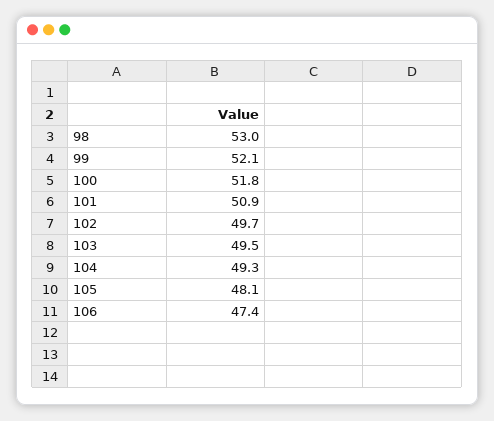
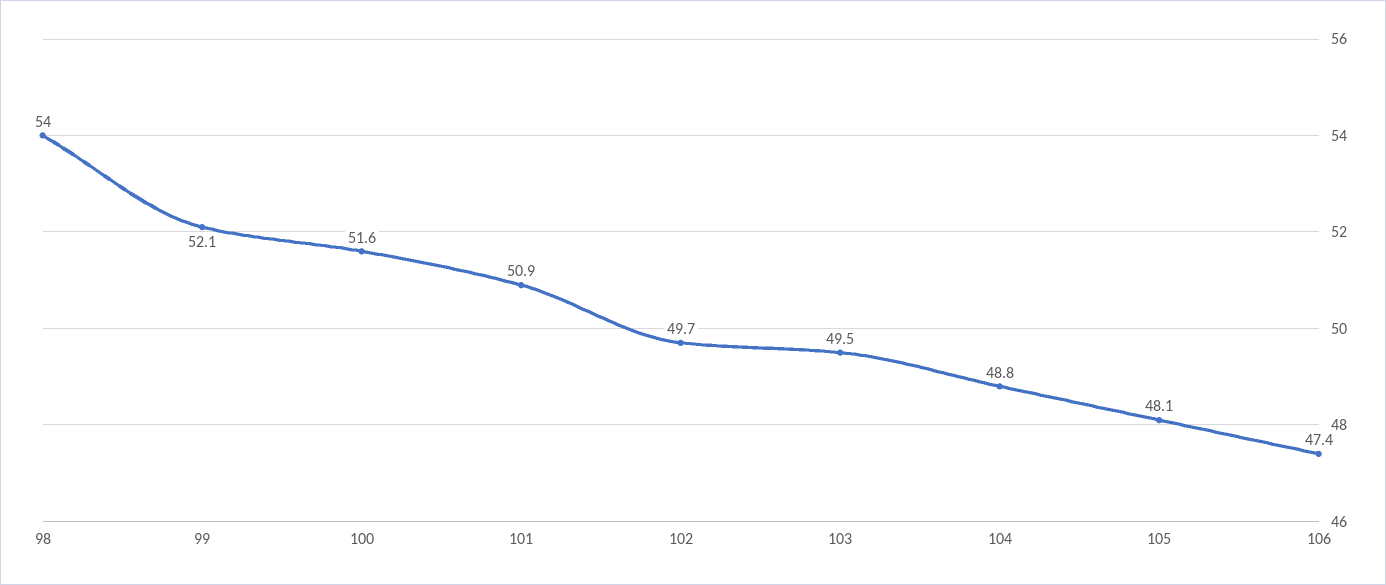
  {
-   "98": 53,
+   "98": 54,
    "99": 52.1,
-   "100": 51.8,
+   "100": 51.6,
    "101": 50.9,
    "102": 49.7,
    "103": 49.5,
-   "104": 49.3,
+   "104": 48.8,
    "105": 48.1,
    "106": 47.4
  }

